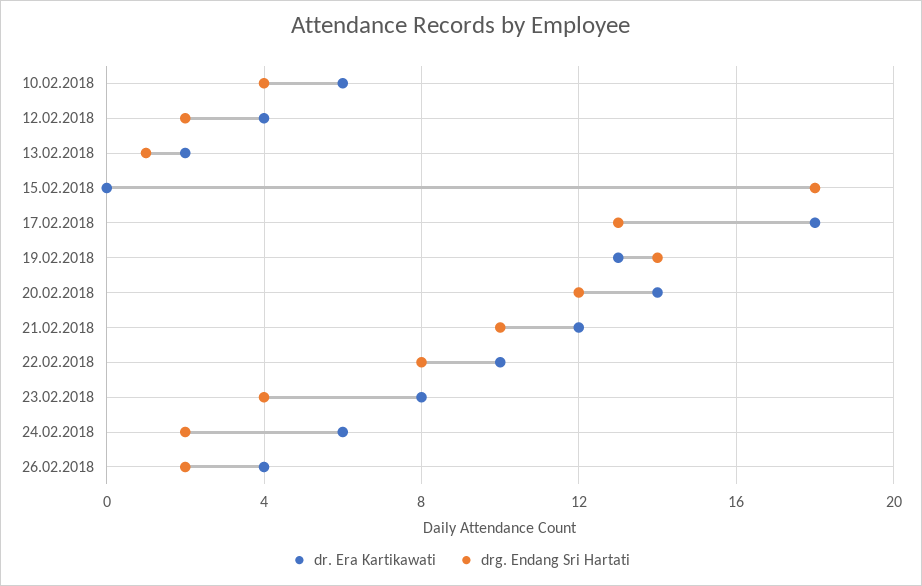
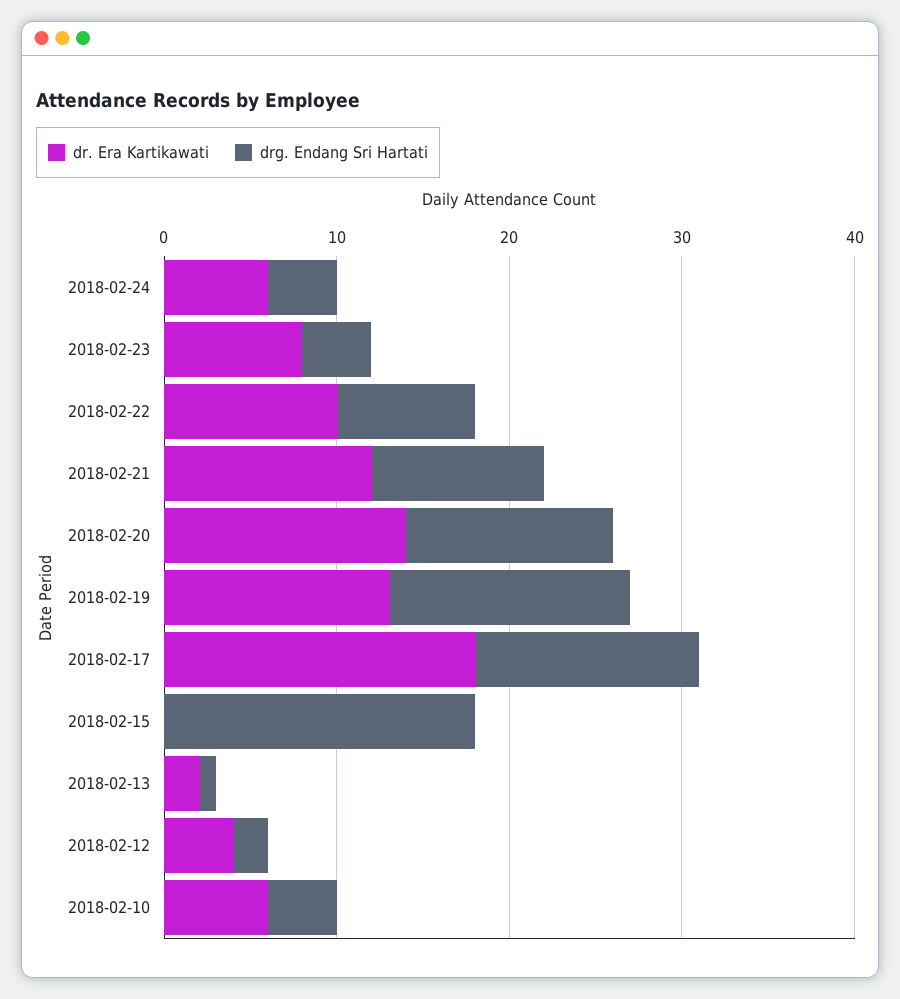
  {
    "dr. Era Kartikawati": {
      "10.02.2018": 6,
      "12.02.2018": 4,
      "13.02.2018": 2,
      "15.02.2018": 0,
      "17.02.2018": 18,
      "19.02.2018": 13,
      "20.02.2018": 14,
      "21.02.2018": 12,
      "22.02.2018": 10,
      "23.02.2018": 8,
-     "24.02.2018": 6,
+     "24.02.2018": 6
-     "26.02.2018": 4
    },
    "drg. Endang Sri Hartati": {
      "10.02.2018": 4,
      "12.02.2018": 2,
      "13.02.2018": 1,
      "15.02.2018": 18,
      "17.02.2018": 13,
      "19.02.2018": 14,
      "20.02.2018": 12,
      "21.02.2018": 10,
      "22.02.2018": 8,
      "23.02.2018": 4,
-     "24.02.2018": 2,
+     "24.02.2018": 4
-     "26.02.2018": 2
    }
  }

